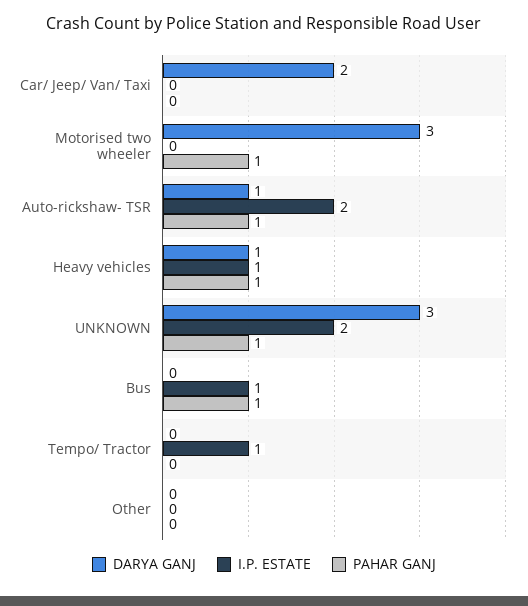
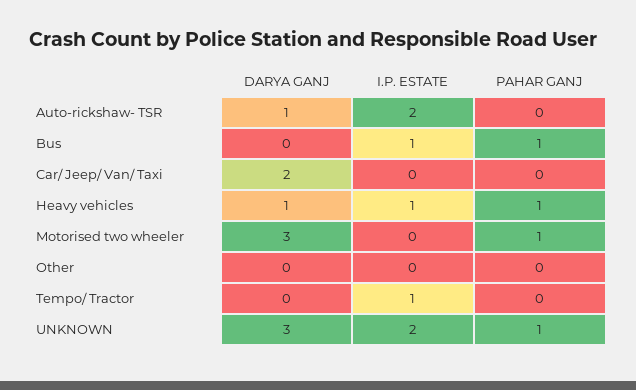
  {
    "DARYA GANJ": {
      "Car/ Jeep/ Van/ Taxi": 2,
      "Motorised two wheeler": 3,
      "Auto-rickshaw- TSR": 1,
      "Heavy vehicles": 1,
      "UNKNOWN": 3,
      "Bus": 0,
      "Tempo/ Tractor": 0,
      "Other": 0
    },
    "I.P. ESTATE": {
      "Car/ Jeep/ Van/ Taxi": 0,
      "Motorised two wheeler": 0,
      "Auto-rickshaw- TSR": 2,
      "Heavy vehicles": 1,
      "UNKNOWN": 2,
      "Bus": 1,
      "Tempo/ Tractor": 1,
      "Other": 0
    },
    "PAHAR GANJ": {
      "Car/ Jeep/ Van/ Taxi": 0,
      "Motorised two wheeler": 1,
-     "Auto-rickshaw- TSR": 1,
+     "Auto-rickshaw- TSR": 0,
      "Heavy vehicles": 1,
      "UNKNOWN": 1,
      "Bus": 1,
      "Tempo/ Tractor": 0,
      "Other": 0
    }
  }

